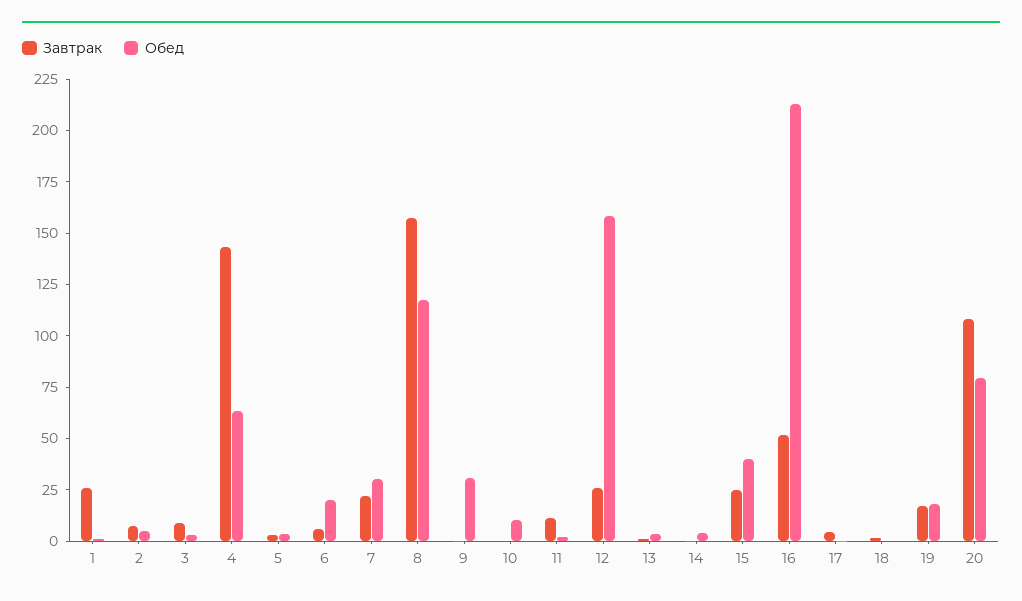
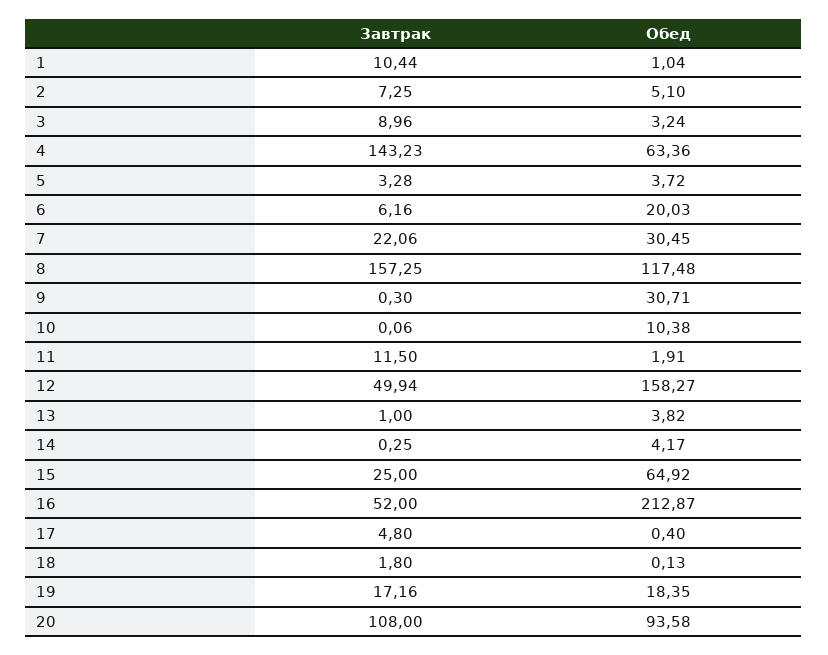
  {
    "Завтрак": {
-     "1": 25,
+     "1": 10.44,
      "2": 7.25,
      "3": 8.96,
      "4": 143.23,
      "5": 3.28,
      "6": 6.16,
      "7": 22.06,
      "8": 157.25,
      "9": 0.3,
      "10": 0.06,
      "11": 11.5,
-     "12": 25,
+     "12": 49.94,
      "13": 1,
      "14": 0.25,
      "15": 25,
      "16": 52,
      "17": 4.8,
      "18": 1.8,
      "19": 17.16,
      "20": 108
    },
    "Обед": {
      "1": 1.04,
      "2": 5.1,
      "3": 3.24,
      "4": 63.36,
      "5": 3.72,
      "6": 20.03,
      "7": 30.45,
      "8": 117.48,
      "9": 30.71,
      "10": 10.38,
      "11": 1.91,
      "12": 158.27,
      "13": 3.82,
      "14": 4.17,
-     "15": 40,
+     "15": 64.92,
      "16": 212.87,
      "17": 0.4,
      "18": 0.13,
      "19": 18.35,
-     "20": 80
+     "20": 93.58
    }
  }

